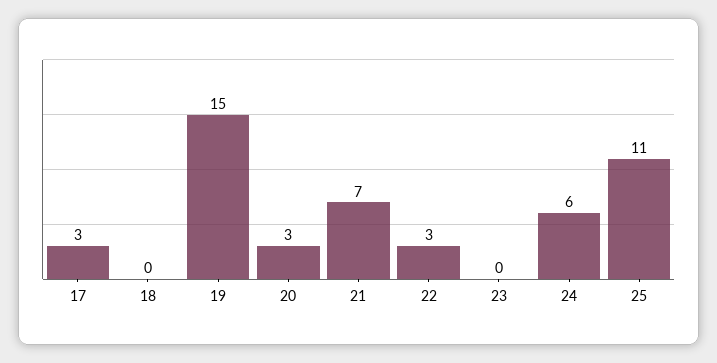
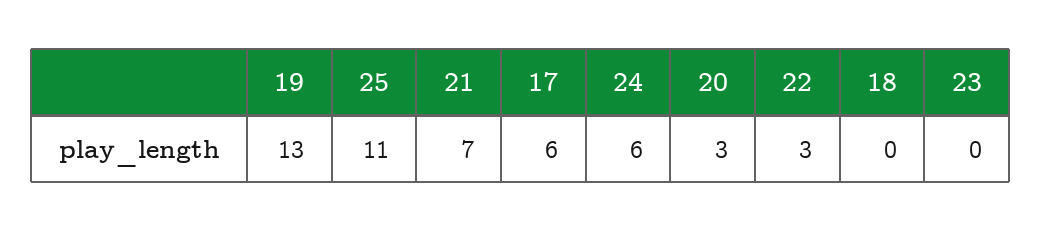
  {
-   "17": 3,
+   "17": 6,
    "18": 0,
-   "19": 15,
+   "19": 13,
    "20": 3,
    "21": 7,
    "22": 3,
    "23": 0,
    "24": 6,
    "25": 11
  }

